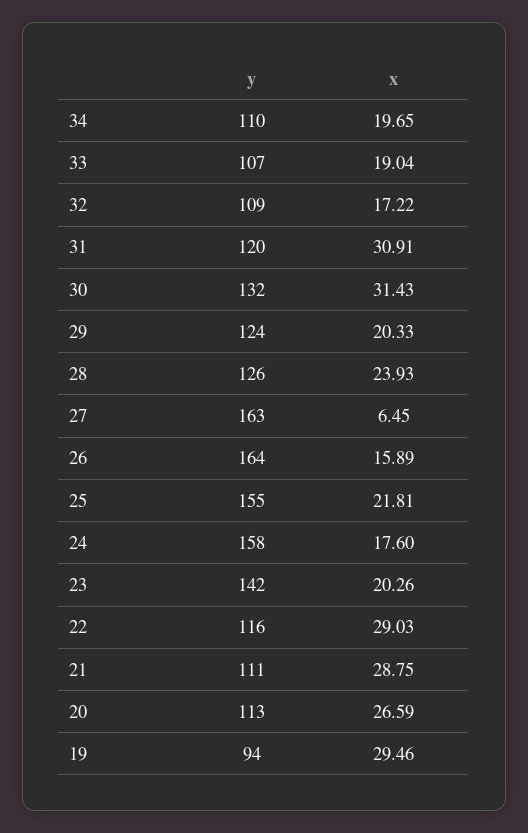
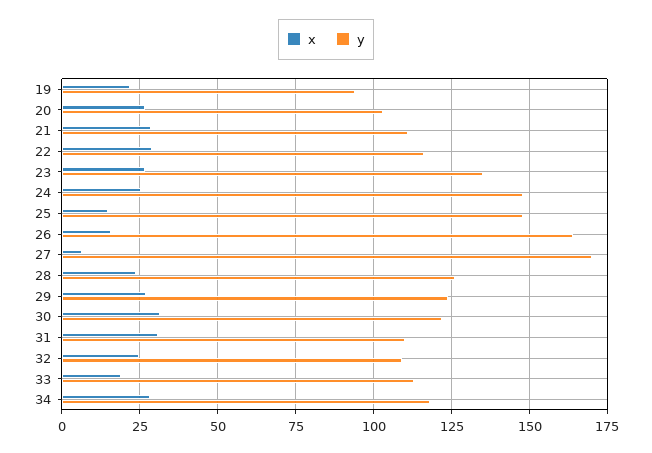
  {
    "y": {
-     "34": 110,
+     "34": 117.5,
-     "33": 107,
+     "33": 112.5,
      "32": 109,
-     "31": 120,
+     "31": 110,
-     "30": 132,
+     "30": 122.5,
      "29": 124,
      "28": 126,
-     "27": 163,
+     "27": 170,
      "26": 164,
-     "25": 155,
+     "25": 147.5,
-     "24": 158,
+     "24": 147.5,
-     "23": 142,
+     "23": 135,
      "22": 116,
      "21": 111,
-     "20": 113,
+     "20": 102.5,
      "19": 94
    },
    "x": {
-     "34": 19.65,
+     "34": 27.5,
      "33": 19.04,
-     "32": 17.22,
+     "32": 25,
      "31": 30.91,
      "30": 31.43,
-     "29": 20.33,
+     "29": 27.5,
      "28": 23.93,
      "27": 6.45,
      "26": 15.89,
-     "25": 21.81,
+     "25": 15,
-     "24": 17.6,
+     "24": 25,
-     "23": 20.26,
+     "23": 27.5,
      "22": 29.03,
      "21": 28.75,
      "20": 26.59,
-     "19": 29.46
+     "19": 22.5
    }
  }

